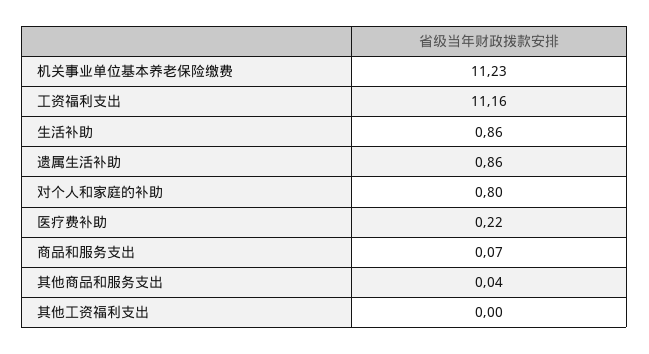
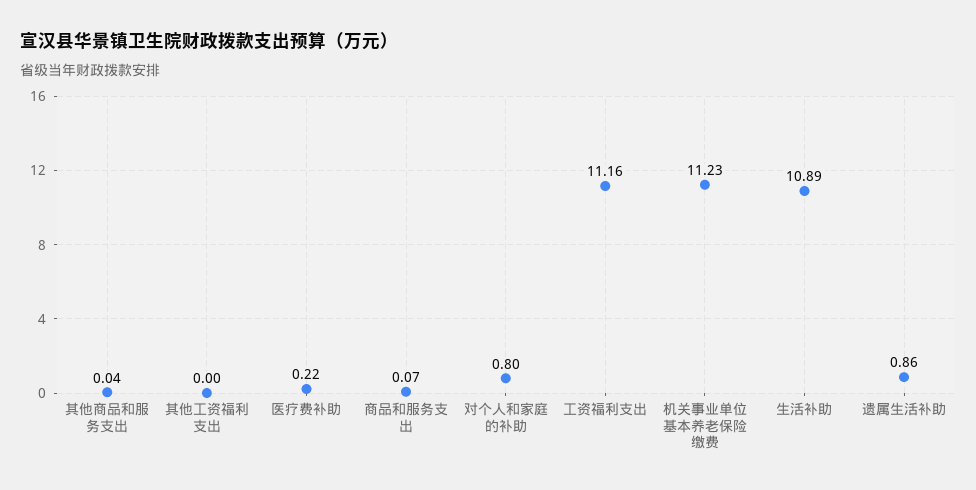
  {
    "机关事业单位基本养老保险缴费": 11.23,
    "工资福利支出": 11.16,
-   "生活补助": 0.86,
+   "生活补助": 10.89,
    "遗属生活补助": 0.86,
    "对个人和家庭的补助": 0.8,
    "医疗费补助": 0.22,
    "商品和服务支出": 0.07,
    "其他商品和服务支出": 0.04,
    "其他工资福利支出": 0
  }

